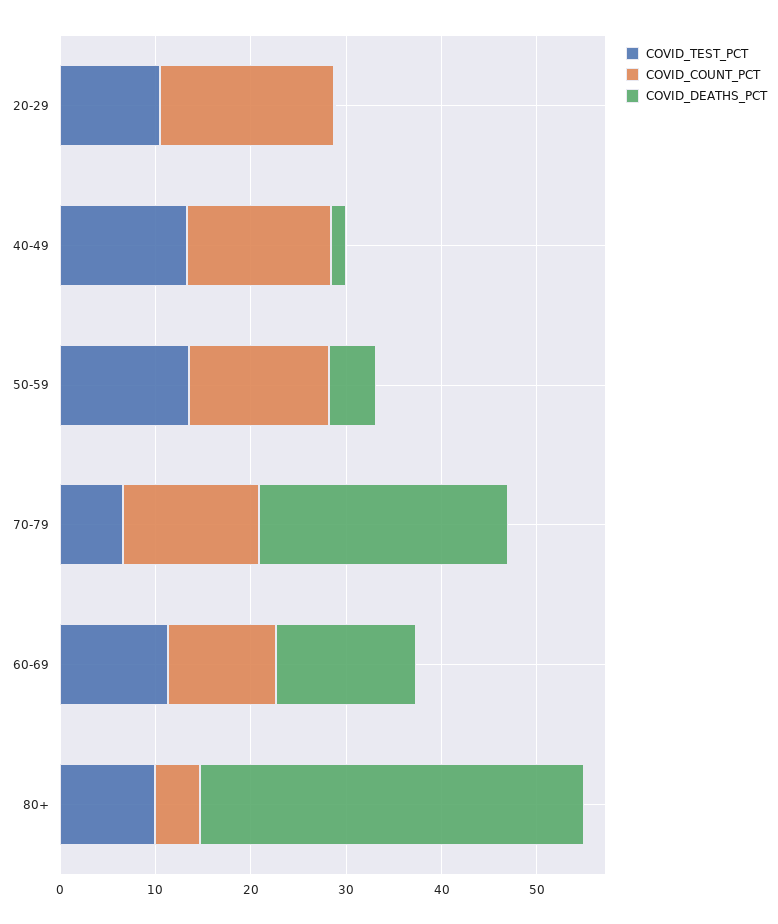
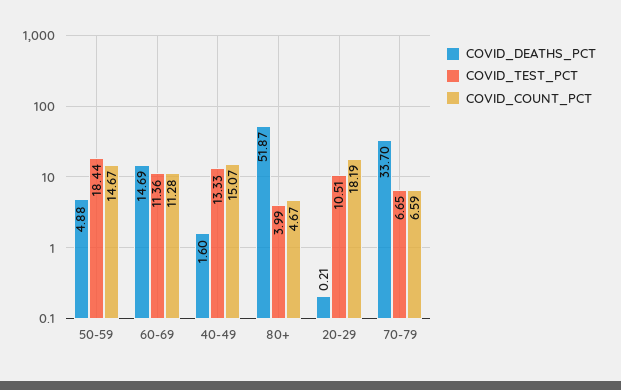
  {
    "COVID_TEST_PCT": {
      "20-29": 10.51,
      "40-49": 13.33,
-     "50-59": 14,
+     "50-59": 18.44,
      "70-79": 6.65,
      "60-69": 11.36,
-     "80+": 10
+     "80+": 3.99
    },
    "COVID_COUNT_PCT": {
      "20-29": 18.19,
      "40-49": 15.07,
      "50-59": 14.67,
-     "70-79": 14,
+     "70-79": 6.59,
      "60-69": 11.28,
      "80+": 4.67
    },
    "COVID_DEATHS_PCT": {
      "20-29": 0.21,
      "40-49": 1.6,
      "50-59": 4.88,
-     "70-79": 26,
+     "70-79": 33.7,
      "60-69": 14.69,
-     "80+": 40
+     "80+": 51.87
    }
  }

